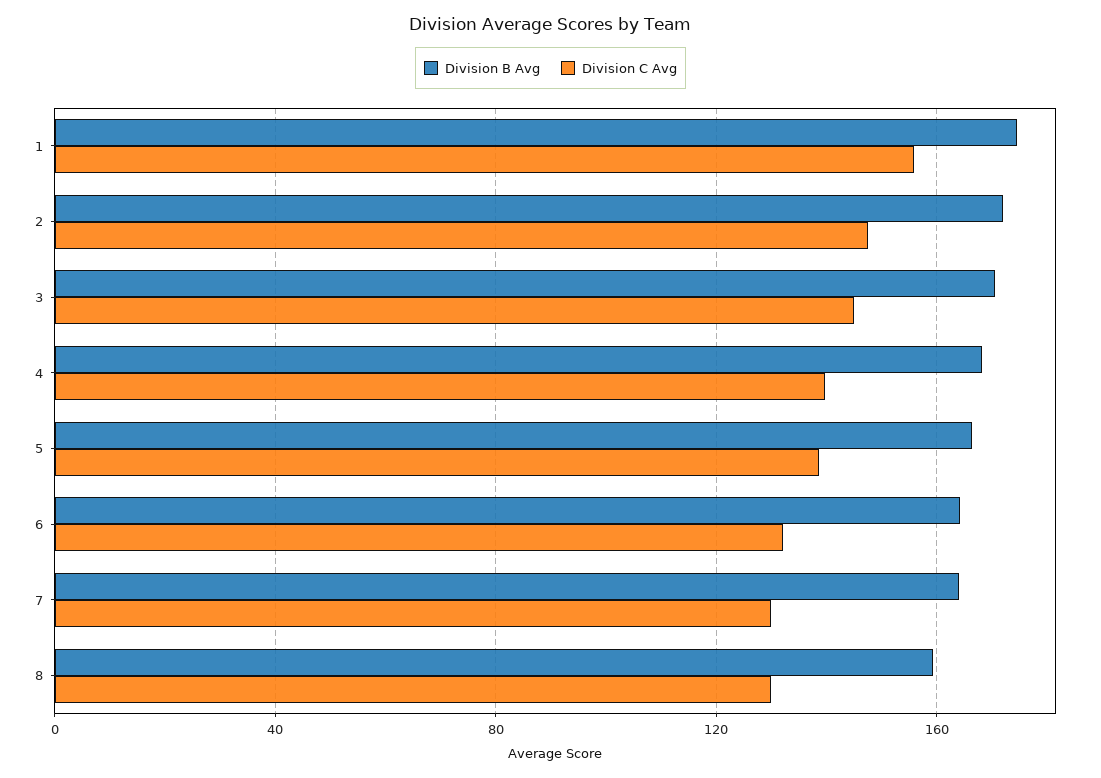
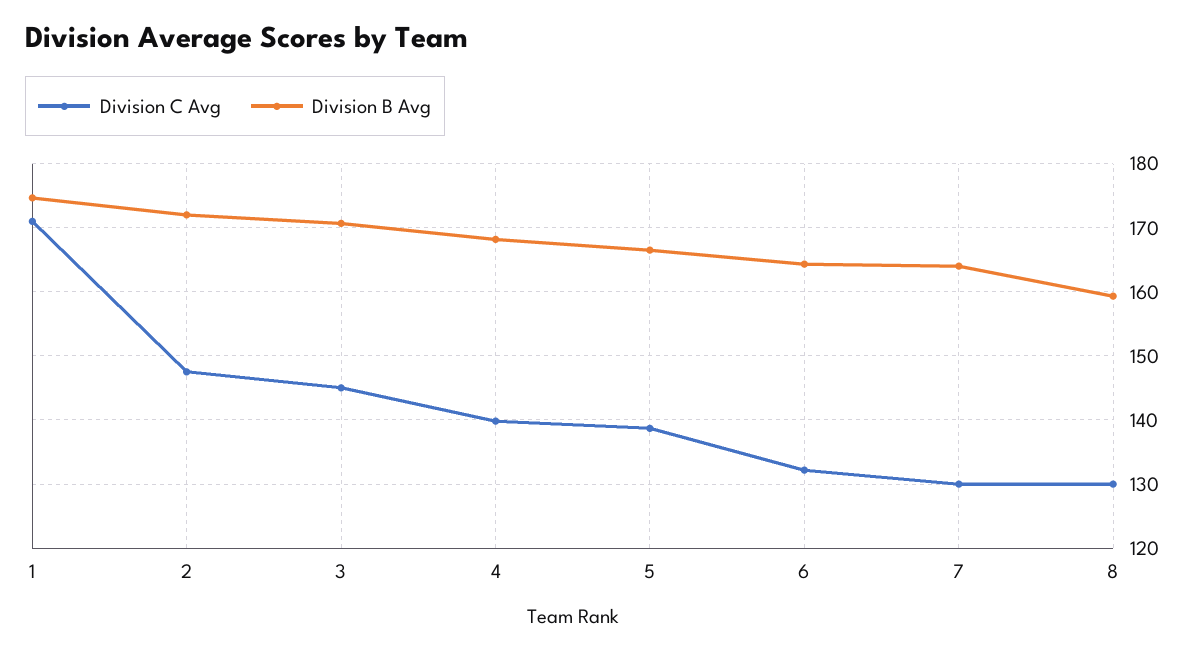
  {
    "Division B Avg": {
      "1": 175,
      "2": 172,
      "3": 171,
      "4": 168,
      "5": 167,
      "6": 164,
      "7": 164,
      "8": 159
    },
    "Division C Avg": {
-     "1": 155,
+     "1": 171,
      "2": 148,
      "3": 145,
      "4": 140,
      "5": 139,
      "6": 132,
      "7": 130,
      "8": 130
    }
  }

